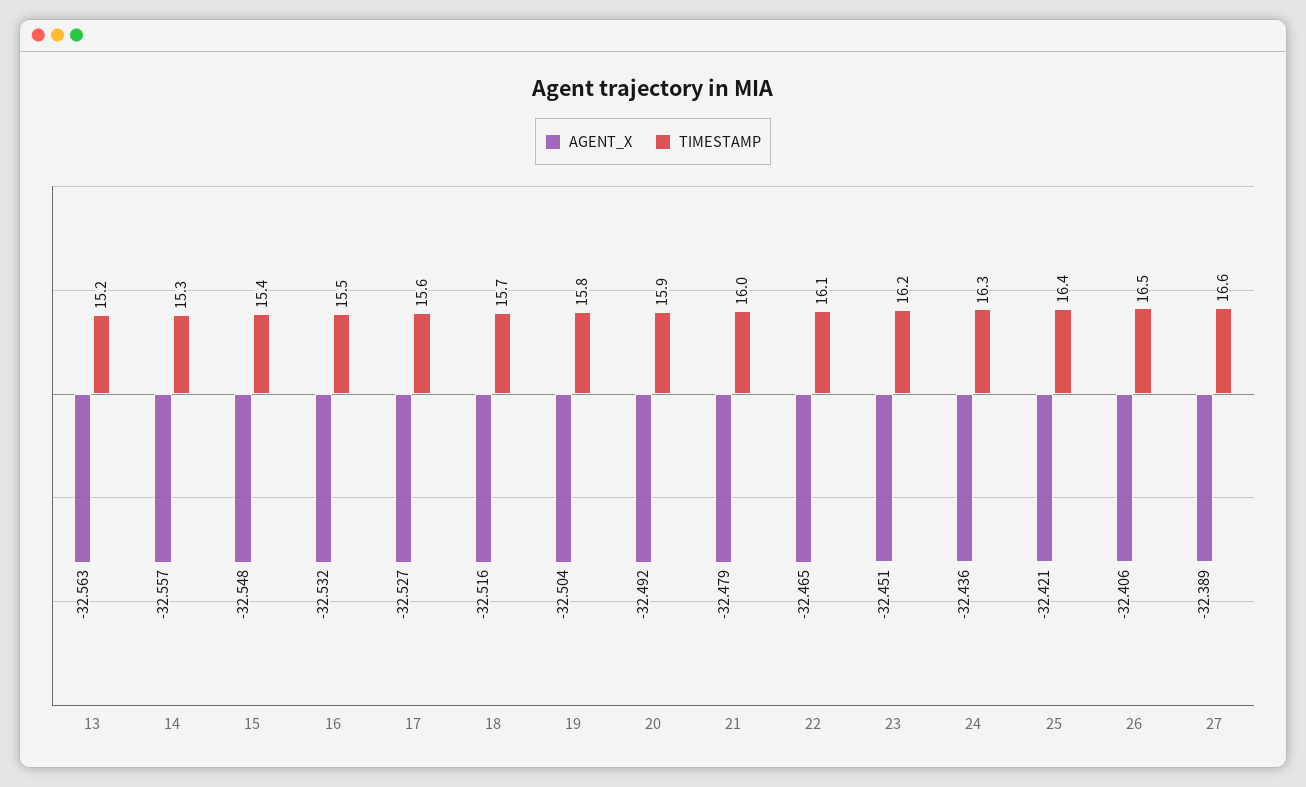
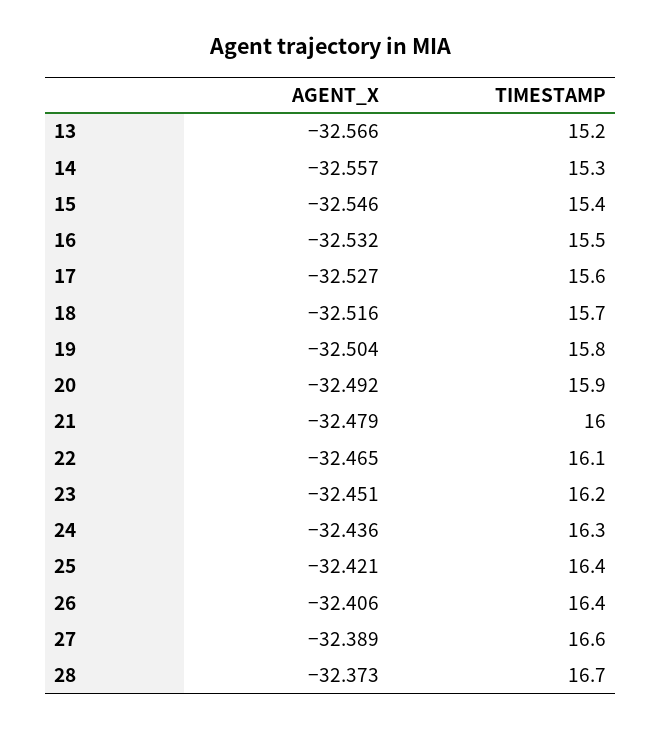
  {
    "AGENT_X": {
-     "13": -32.563,
+     "13": -32.566,
      "14": -32.557,
-     "15": -32.548,
+     "15": -32.546,
      "16": -32.532,
      "17": -32.527,
      "18": -32.516,
      "19": -32.504,
      "20": -32.492,
      "21": -32.479,
      "22": -32.465,
      "23": -32.451,
      "24": -32.436,
      "25": -32.421,
      "26": -32.406,
-     "27": -32.389
+     "27": -32.389,
+     "28": -32.373
    },
    "TIMESTAMP": {
      "13": 15.2,
      "14": 15.3,
      "15": 15.4,
      "16": 15.5,
      "17": 15.6,
      "18": 15.7,
      "19": 15.8,
      "20": 15.9,
      "21": 16,
      "22": 16.1,
      "23": 16.2,
      "24": 16.3,
      "25": 16.4,
-     "26": 16.5,
+     "26": 16.4,
-     "27": 16.6
+     "27": 16.6,
+     "28": 16.7
    }
  }

